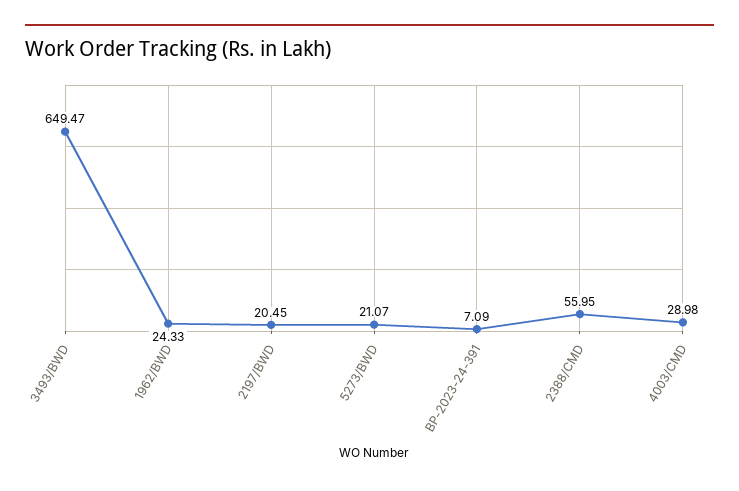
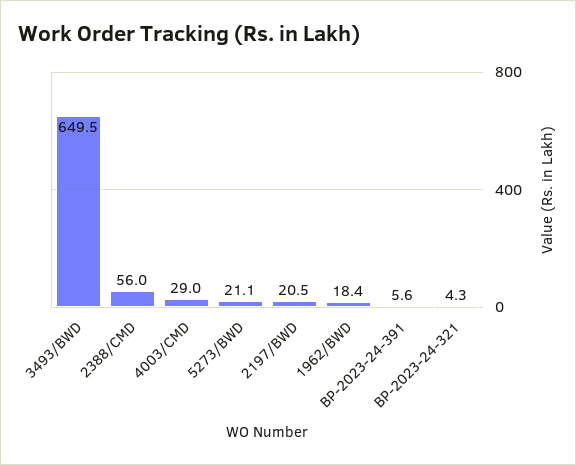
  {
    "3493/BWD": 649.47,
-   "1962/BWD": 24.33,
+   "1962/BWD": 18.4,
    "2197/BWD": 20.45,
    "5273/BWD": 21.07,
-   "BP-2023-24-391": 7.09,
+   "BP-2023-24-391": 5.6,
    "2388/CMD": 55.95,
-   "4003/CMD": 28.98
+   "4003/CMD": 28.98,
+   "BP-2023-24-321": 4.3
  }

